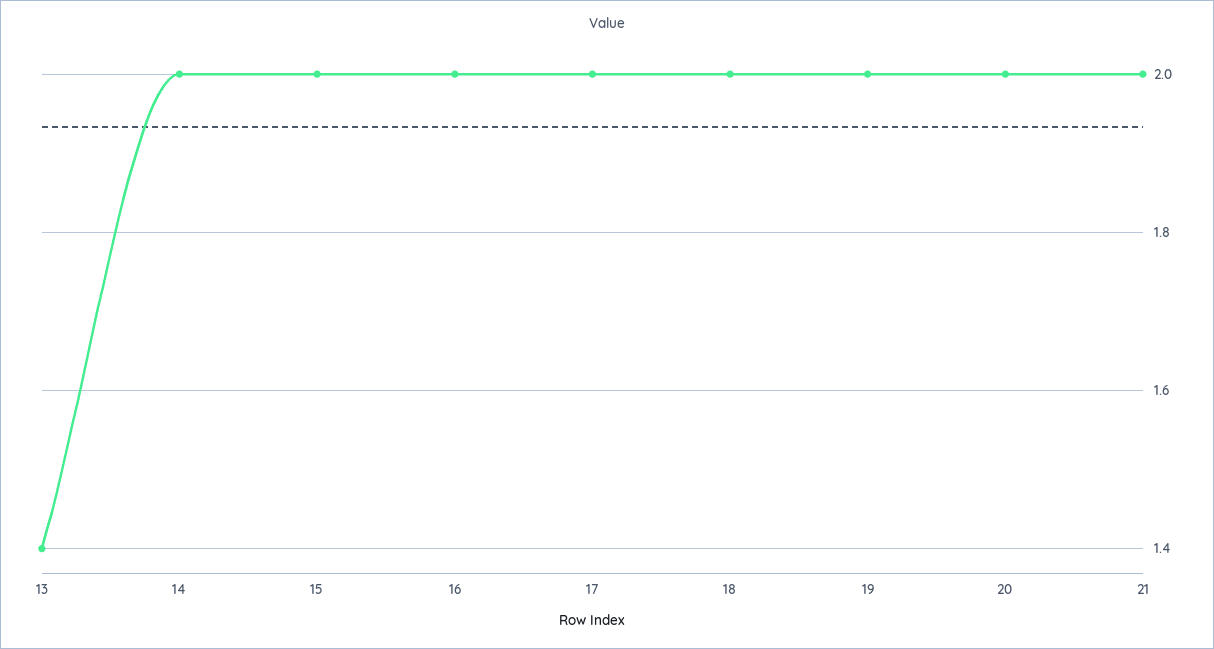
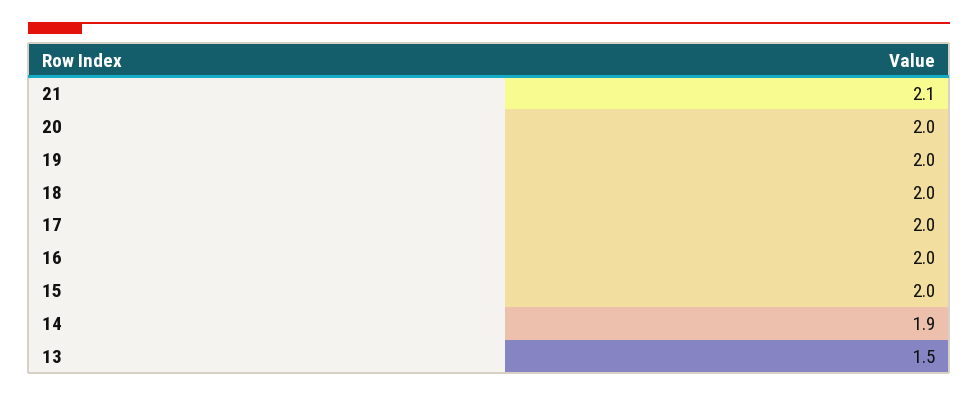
  {
-   "13": 1.4,
+   "13": 1.5,
-   "14": 2,
+   "14": 1.9,
    "15": 2,
    "16": 2,
    "17": 2,
    "18": 2,
    "19": 2,
    "20": 2,
-   "21": 2
+   "21": 2.1
  }

